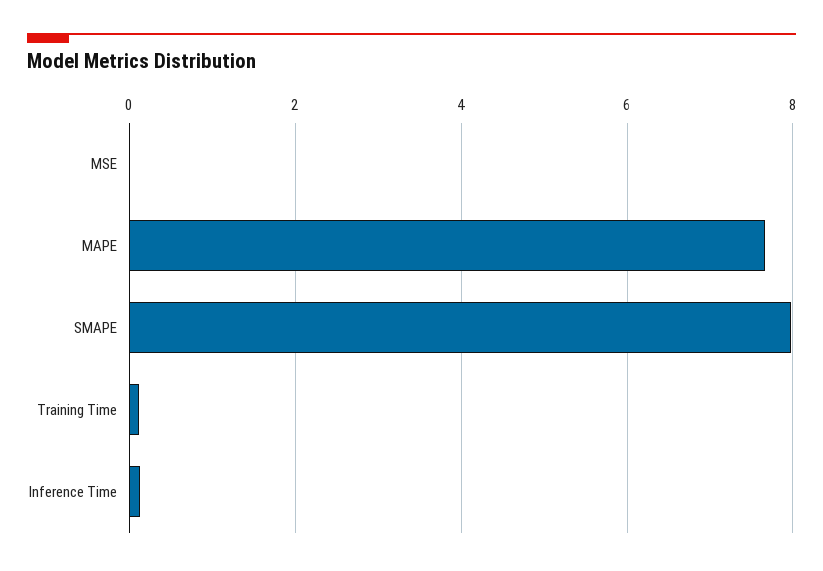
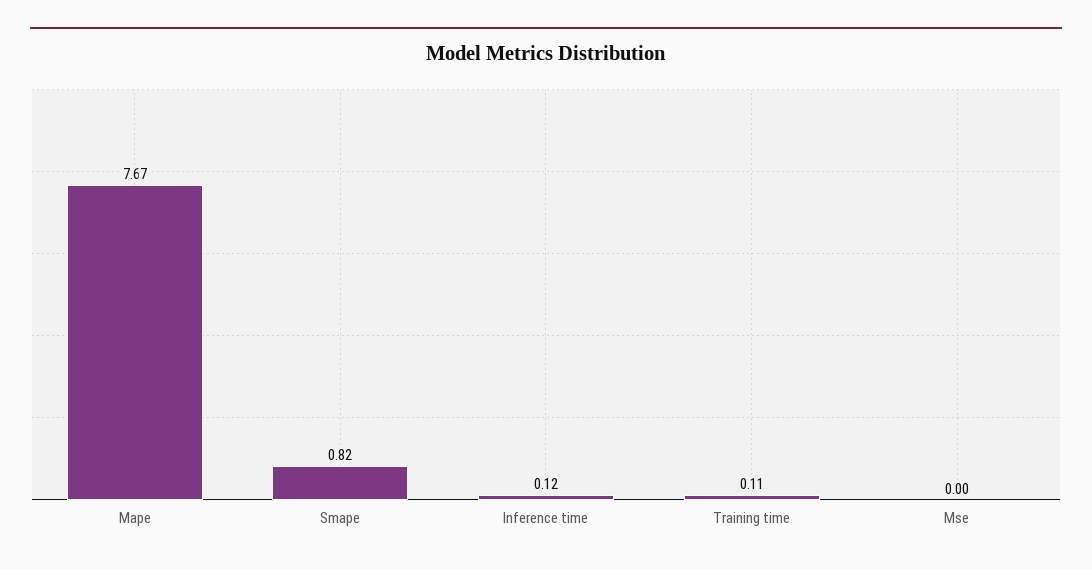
  {
    "MSE": 0,
    "MAPE": 7.67,
-   "SMAPE": 8,
+   "SMAPE": 0.82,
    "Training Time": 0.11,
    "Inference Time": 0.12
  }

